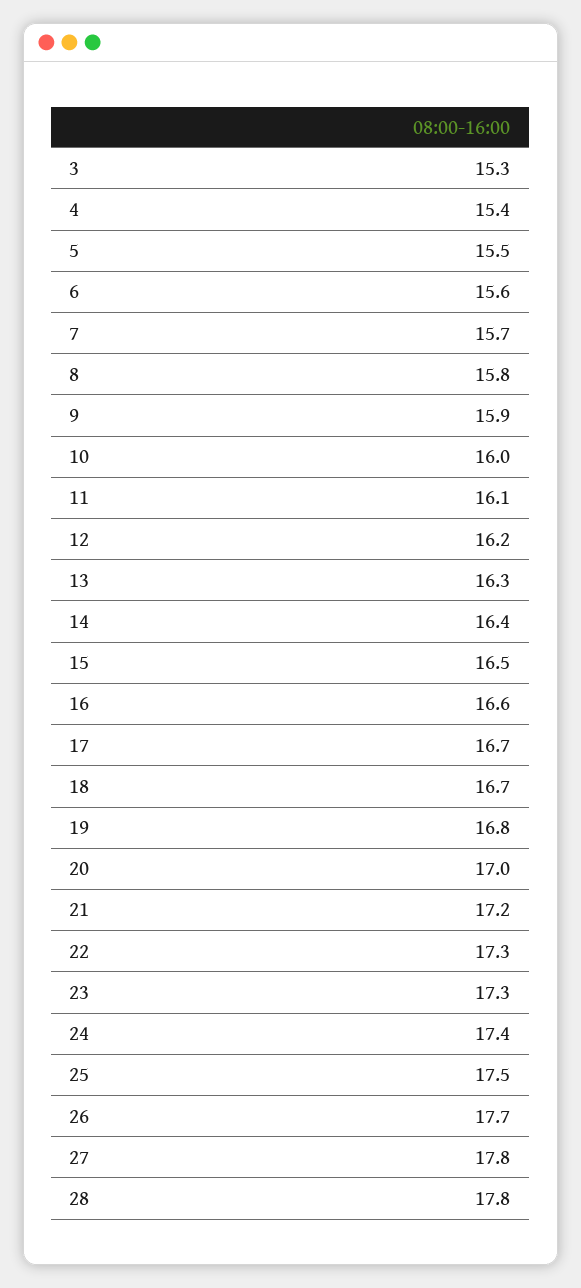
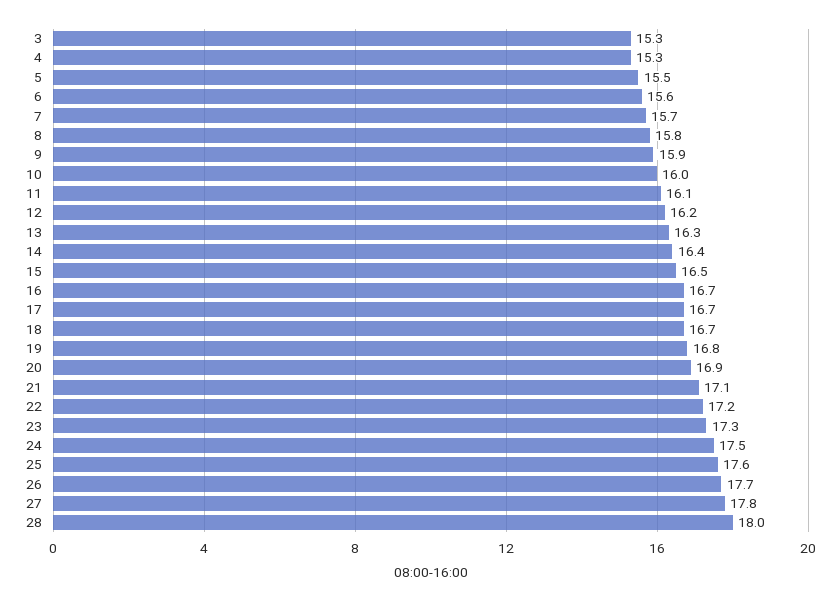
  {
    "3": 15.3,
-   "4": 15.4,
+   "4": 15.3,
    "5": 15.5,
    "6": 15.6,
    "7": 15.7,
    "8": 15.8,
    "9": 15.9,
    "10": 16,
    "11": 16.1,
    "12": 16.2,
    "13": 16.3,
    "14": 16.4,
    "15": 16.5,
-   "16": 16.6,
+   "16": 16.7,
    "17": 16.7,
    "18": 16.7,
    "19": 16.8,
-   "20": 17,
+   "20": 16.9,
-   "21": 17.2,
+   "21": 17.1,
-   "22": 17.3,
+   "22": 17.2,
    "23": 17.3,
-   "24": 17.4,
+   "24": 17.5,
-   "25": 17.5,
+   "25": 17.6,
    "26": 17.7,
    "27": 17.8,
-   "28": 17.8
+   "28": 18
  }

